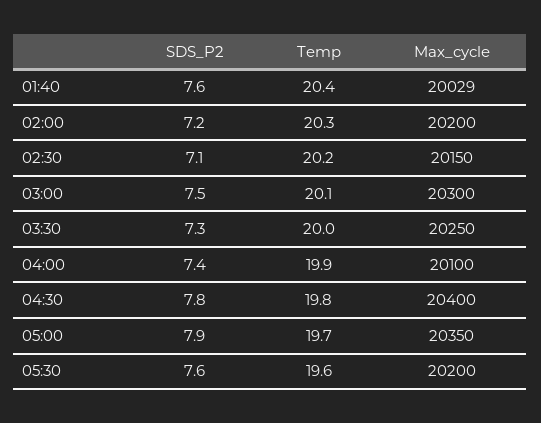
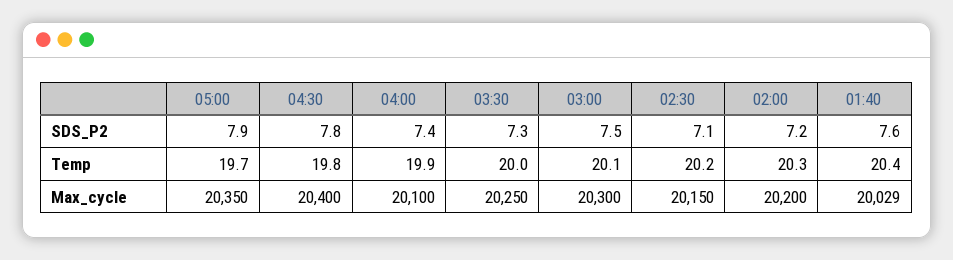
  {
    "SDS_P2": {
      "01:40": 7.6,
      "02:00": 7.2,
      "02:30": 7.1,
      "03:00": 7.5,
      "03:30": 7.3,
      "04:00": 7.4,
      "04:30": 7.8,
-     "05:00": 7.9,
+     "05:00": 7.9
-     "05:30": 7.6
    },
    "Temp": {
      "01:40": 20.4,
      "02:00": 20.3,
      "02:30": 20.2,
      "03:00": 20.1,
      "03:30": 20,
      "04:00": 19.9,
      "04:30": 19.8,
-     "05:00": 19.7,
+     "05:00": 19.7
-     "05:30": 19.6
    },
    "Max_cycle": {
      "01:40": 20029,
      "02:00": 20200,
      "02:30": 20150,
      "03:00": 20300,
      "03:30": 20250,
      "04:00": 20100,
      "04:30": 20400,
-     "05:00": 20350,
+     "05:00": 20350
-     "05:30": 20200
    }
  }

